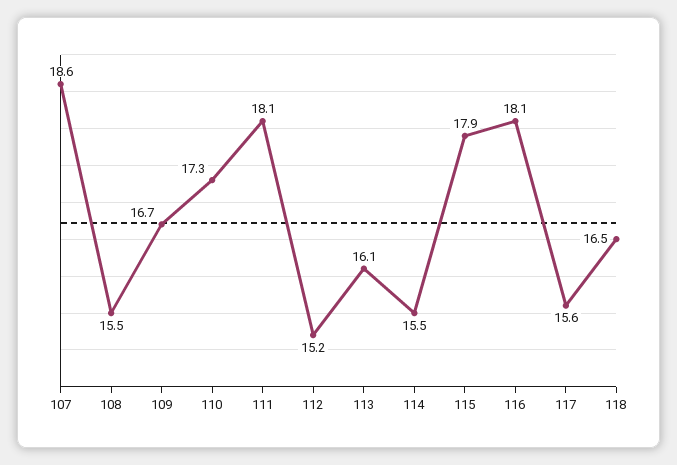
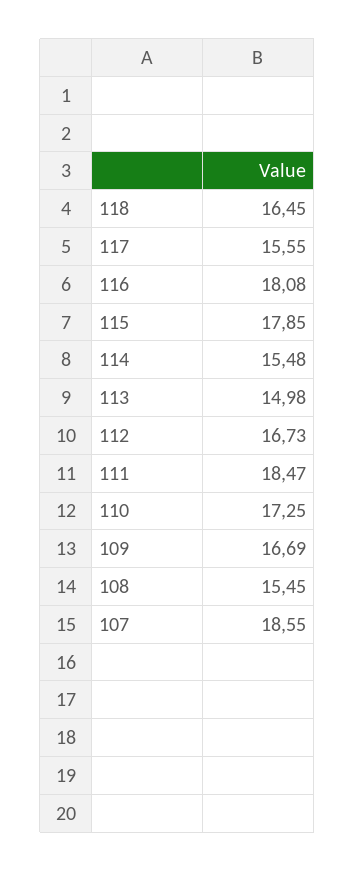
  {
    "107": 18.55,
    "108": 15.45,
    "109": 16.69,
    "110": 17.25,
-   "111": 18.1,
+   "111": 18.47,
-   "112": 15.2,
+   "112": 16.73,
-   "113": 16.1,
+   "113": 14.98,
    "114": 15.48,
    "115": 17.85,
    "116": 18.08,
    "117": 15.55,
    "118": 16.45
  }

